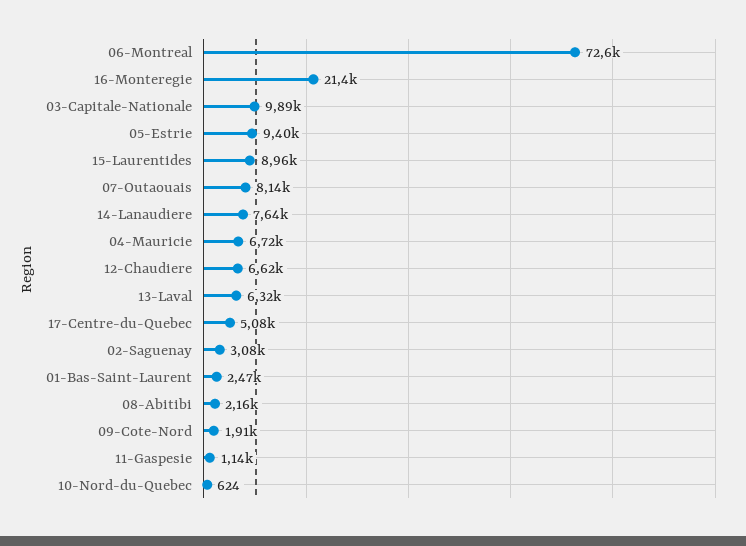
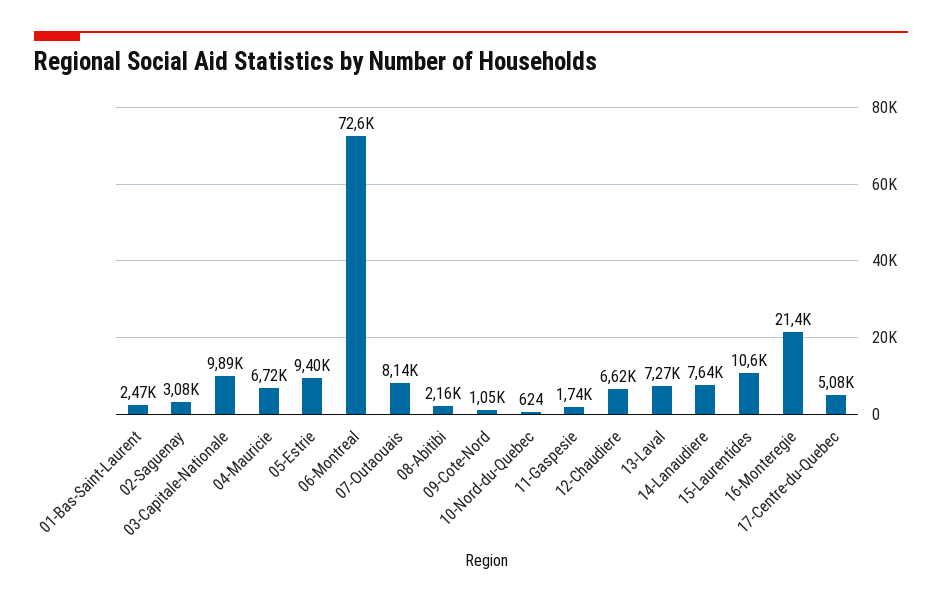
  {
    "06-Montreal": 72600,
    "16-Monteregie": 21400,
    "03-Capitale-Nationale": 9890,
    "05-Estrie": 9400,
-   "15-Laurentides": 8960,
+   "15-Laurentides": 10600,
    "07-Outaouais": 8140,
    "14-Lanaudiere": 7640,
    "04-Mauricie": 6720,
    "12-Chaudiere": 6620,
-   "13-Laval": 6320,
+   "13-Laval": 7270,
    "17-Centre-du-Quebec": 5080,
    "02-Saguenay": 3080,
    "01-Bas-Saint-Laurent": 2470,
    "08-Abitibi": 2160,
-   "09-Cote-Nord": 1910,
+   "09-Cote-Nord": 1050,
-   "11-Gaspesie": 1140,
+   "11-Gaspesie": 1740,
    "10-Nord-du-Quebec": 624
  }

